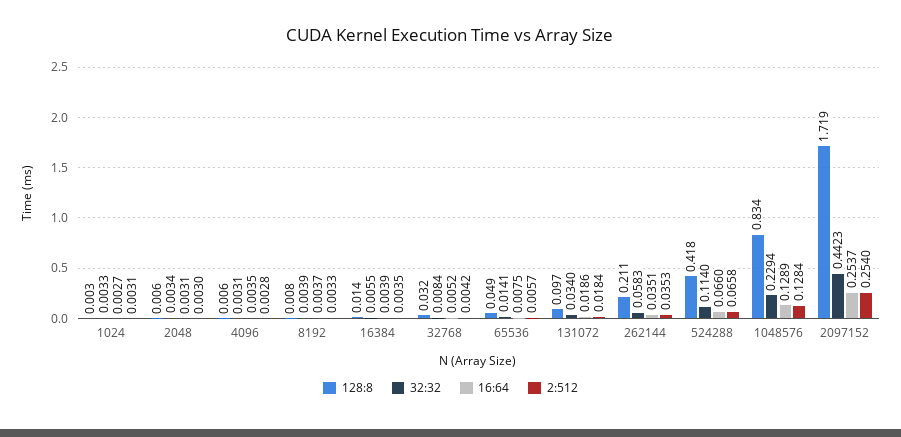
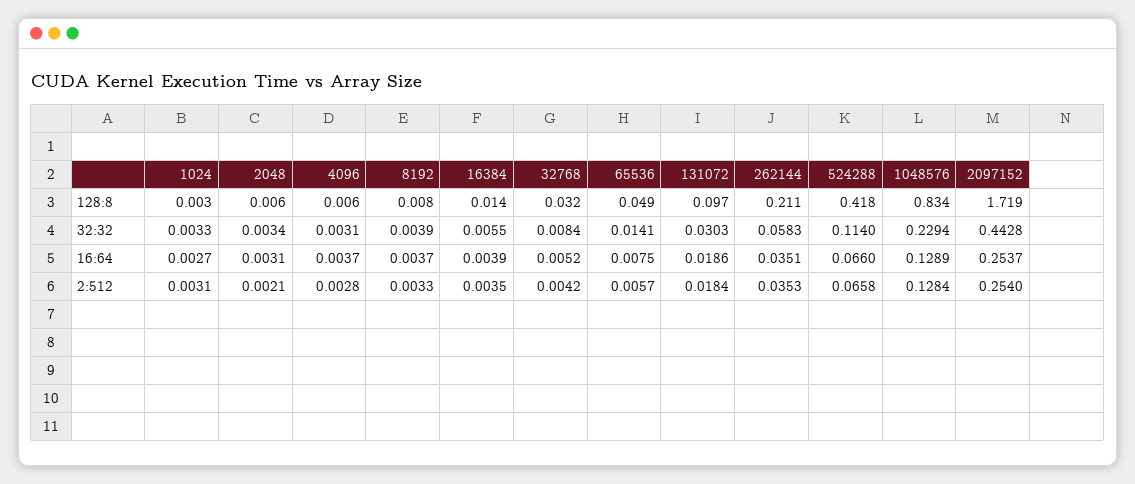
  {
    "128:8": {
      "1024": 0.003,
      "2048": 0.006,
      "4096": 0.006,
      "8192": 0.008,
      "16384": 0.014,
      "32768": 0.032,
      "65536": 0.049,
      "131072": 0.097,
      "262144": 0.211,
      "524288": 0.418,
      "1048576": 0.834,
      "2097152": 1.719
    },
    "32:32": {
      "1024": 0.0033,
      "2048": 0.0034,
      "4096": 0.0031,
      "8192": 0.0039,
      "16384": 0.0055,
      "32768": 0.0084,
      "65536": 0.0141,
-     "131072": 0.034,
+     "131072": 0.0303,
      "262144": 0.0583,
      "524288": 0.114,
      "1048576": 0.2294,
-     "2097152": 0.4423
+     "2097152": 0.4428
    },
    "16:64": {
      "1024": 0.0027,
      "2048": 0.0031,
-     "4096": 0.0035,
+     "4096": 0.0037,
      "8192": 0.0037,
      "16384": 0.0039,
      "32768": 0.0052,
      "65536": 0.0075,
      "131072": 0.0186,
      "262144": 0.0351,
      "524288": 0.066,
      "1048576": 0.1289,
      "2097152": 0.2537
    },
    "2:512": {
      "1024": 0.0031,
-     "2048": 0.003,
+     "2048": 0.0021,
      "4096": 0.0028,
      "8192": 0.0033,
      "16384": 0.0035,
      "32768": 0.0042,
      "65536": 0.0057,
      "131072": 0.0184,
      "262144": 0.0353,
      "524288": 0.0658,
      "1048576": 0.1284,
      "2097152": 0.254
    }
  }

